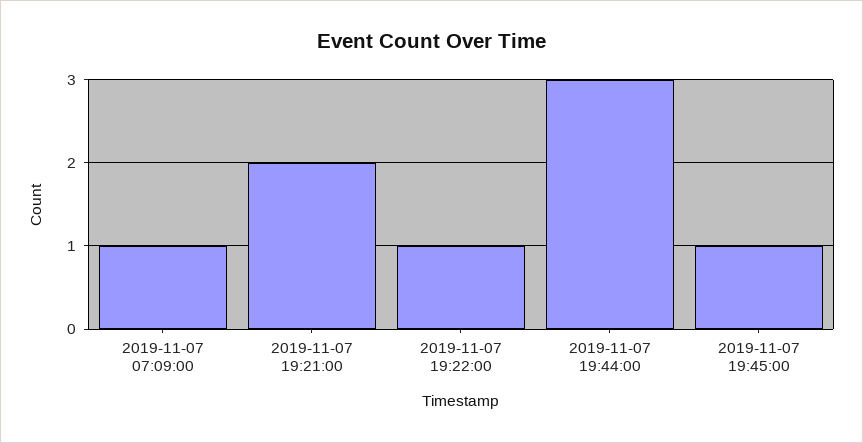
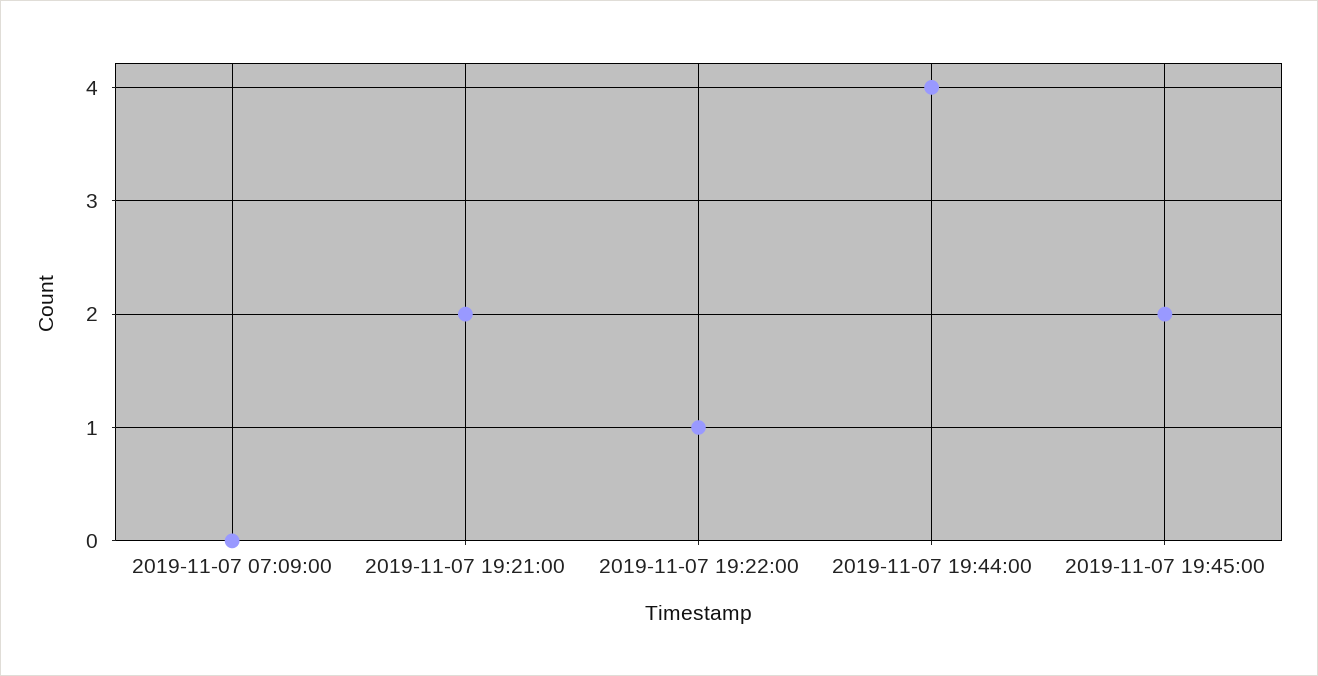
  {
-   "2019-11-07 07:09:00": 1,
+   "2019-11-07 07:09:00": 0,
    "2019-11-07 19:21:00": 2,
    "2019-11-07 19:22:00": 1,
-   "2019-11-07 19:44:00": 3,
+   "2019-11-07 19:44:00": 4,
-   "2019-11-07 19:45:00": 1
+   "2019-11-07 19:45:00": 2
  }

